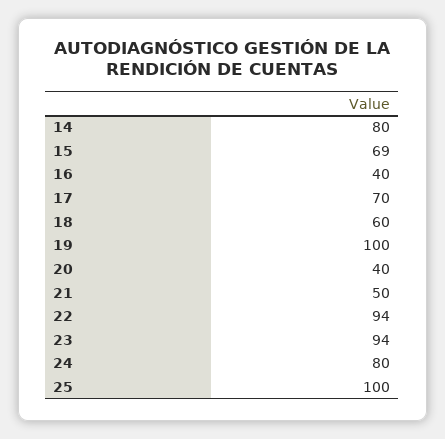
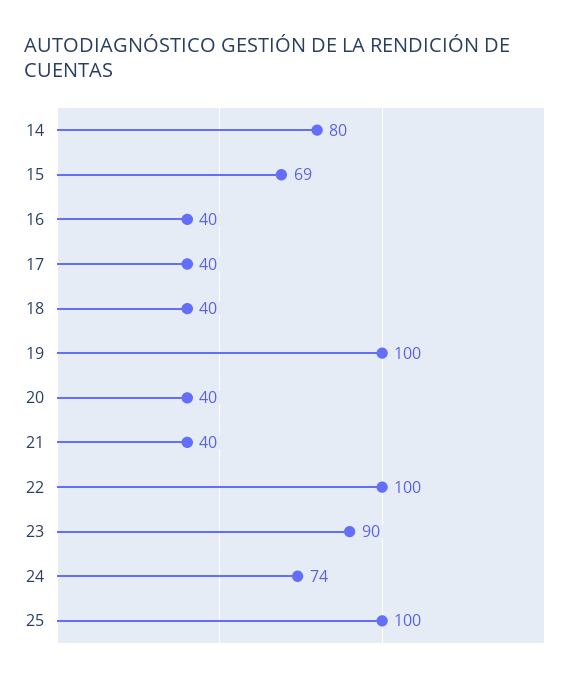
  {
    "14": 80,
    "15": 69,
    "16": 40,
-   "17": 70,
+   "17": 40,
-   "18": 60,
+   "18": 40,
    "19": 100,
    "20": 40,
-   "21": 50,
+   "21": 40,
-   "22": 94,
+   "22": 100,
-   "23": 94,
+   "23": 90,
-   "24": 80,
+   "24": 74,
    "25": 100
  }

